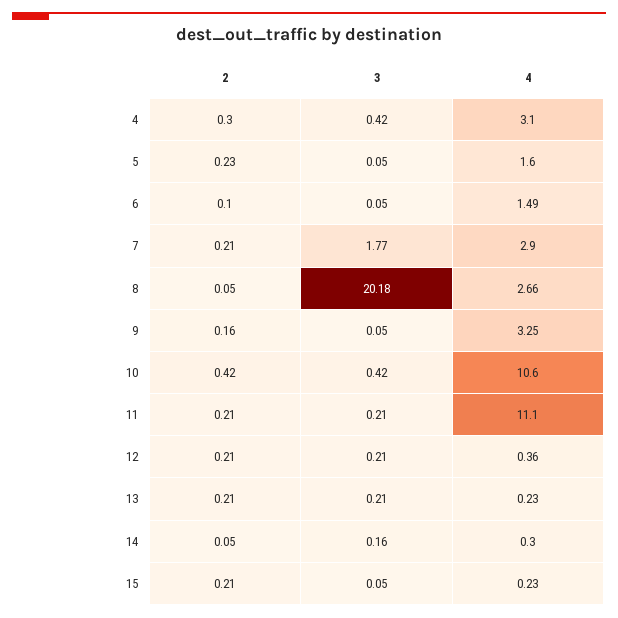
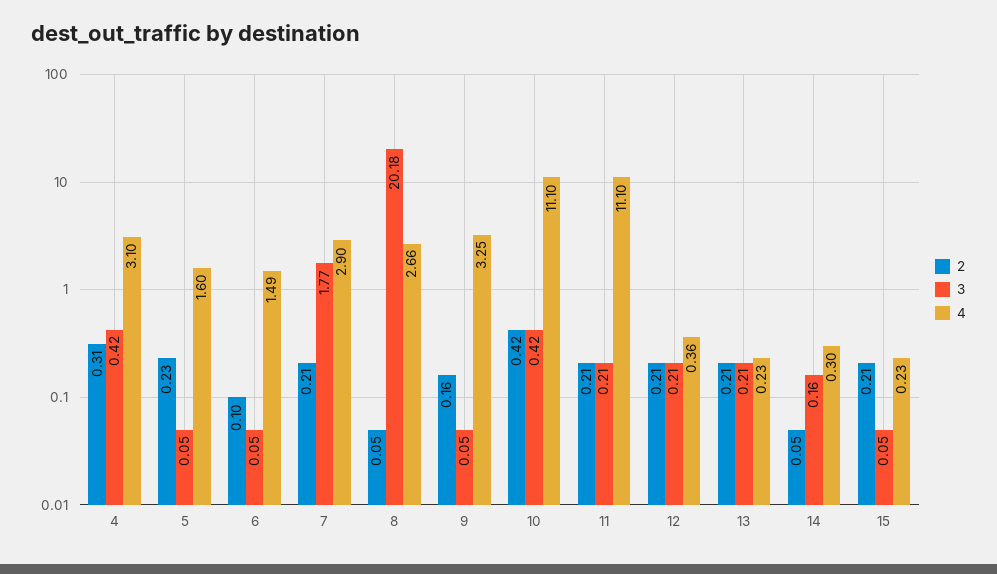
  {
    "2": {
-     "4": 0.3,
+     "4": 0.31,
      "5": 0.23,
      "6": 0.1,
      "7": 0.21,
      "8": 0.05,
      "9": 0.16,
      "10": 0.42,
      "11": 0.21,
      "12": 0.21,
      "13": 0.21,
      "14": 0.05,
      "15": 0.21
    },
    "3": {
      "4": 0.42,
      "5": 0.05,
      "6": 0.05,
      "7": 1.77,
      "8": 20.18,
      "9": 0.05,
      "10": 0.42,
      "11": 0.21,
      "12": 0.21,
      "13": 0.21,
      "14": 0.16,
      "15": 0.05
    },
    "4": {
      "4": 3.1,
      "5": 1.6,
      "6": 1.49,
      "7": 2.9,
      "8": 2.66,
      "9": 3.25,
-     "10": 10.6,
+     "10": 11.1,
      "11": 11.1,
      "12": 0.36,
      "13": 0.23,
      "14": 0.3,
      "15": 0.23
    }
  }

